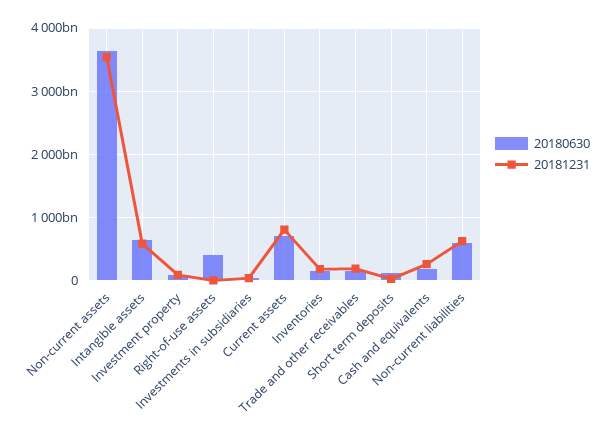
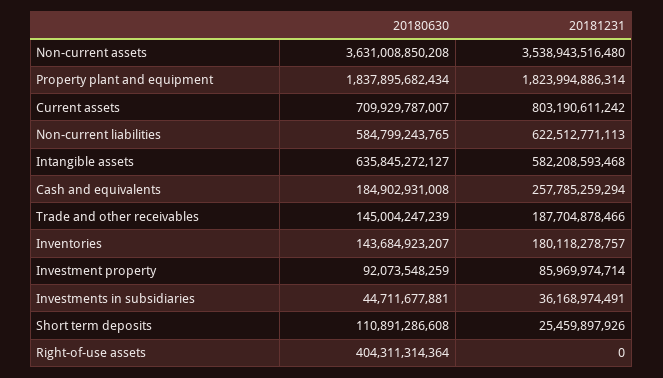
  {
    "20180630": {
      "Non-current assets": 3631008850208,
      "Intangible assets": 635845272127,
      "Investment property": 92073548259,
      "Right-of-use assets": 404311314364,
      "Investments in subsidiaries": 44711677881,
      "Current assets": 709929787007,
      "Inventories": 143684923207,
      "Trade and other receivables": 145004247239,
      "Short term deposits": 110891286608,
      "Cash and equivalents": 184902931008,
-     "Non-current liabilities": 584799243765
+     "Non-current liabilities": 584799243765,
+     "Property plant and equipment": 1837895682434
    },
    "20181231": {
      "Non-current assets": 3538943516480,
      "Intangible assets": 582208593468,
      "Investment property": 85969974714,
      "Right-of-use assets": 0,
      "Investments in subsidiaries": 36168974491,
      "Current assets": 803190611242,
      "Inventories": 180118278757,
      "Trade and other receivables": 187704878466,
      "Short term deposits": 25459897926,
      "Cash and equivalents": 257785259294,
-     "Non-current liabilities": 622512771113
+     "Non-current liabilities": 622512771113,
+     "Property plant and equipment": 1823994886314
    }
  }

